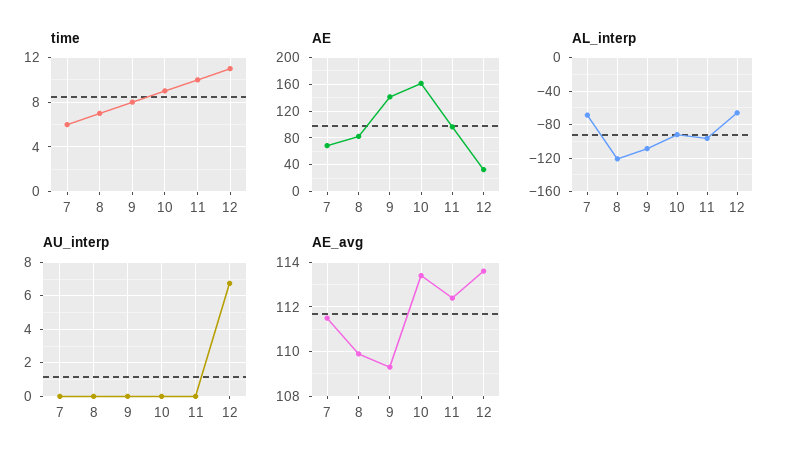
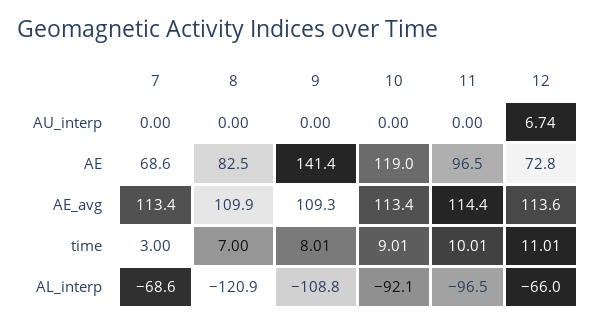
  {
    "time": {
-     "7": 6,
+     "7": 3,
      "8": 7,
      "9": 8.01,
      "10": 9.01,
      "11": 10.01,
      "12": 11.01
    },
    "AE": {
      "7": 68.6,
      "8": 82.5,
      "9": 141.4,
-     "10": 160,
+     "10": 119,
      "11": 96.5,
-     "12": 30
+     "12": 72.8
    },
    "AL_interp": {
      "7": -68.6,
      "8": -120.9,
      "9": -108.8,
      "10": -92.1,
      "11": -96.5,
      "12": -66
    },
    "AU_interp": {
      "7": 0,
      "8": 0,
      "9": 0,
      "10": 0,
      "11": 0,
      "12": 6.74
    },
    "AE_avg": {
-     "7": 111.5,
+     "7": 113.4,
      "8": 109.9,
      "9": 109.3,
      "10": 113.4,
-     "11": 112.5,
+     "11": 114.4,
      "12": 113.6
    }
  }

